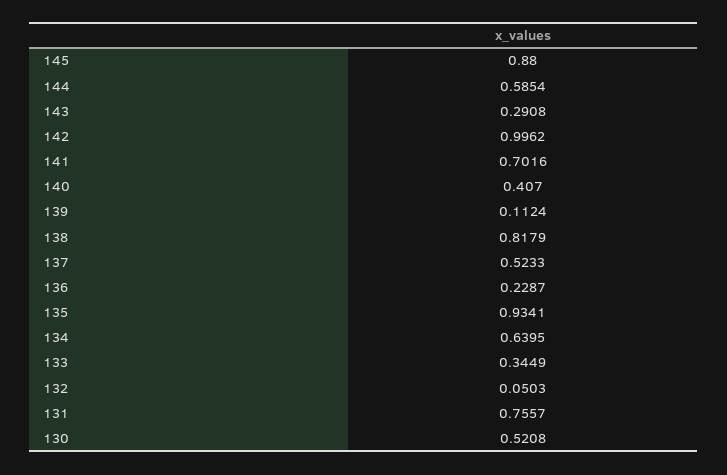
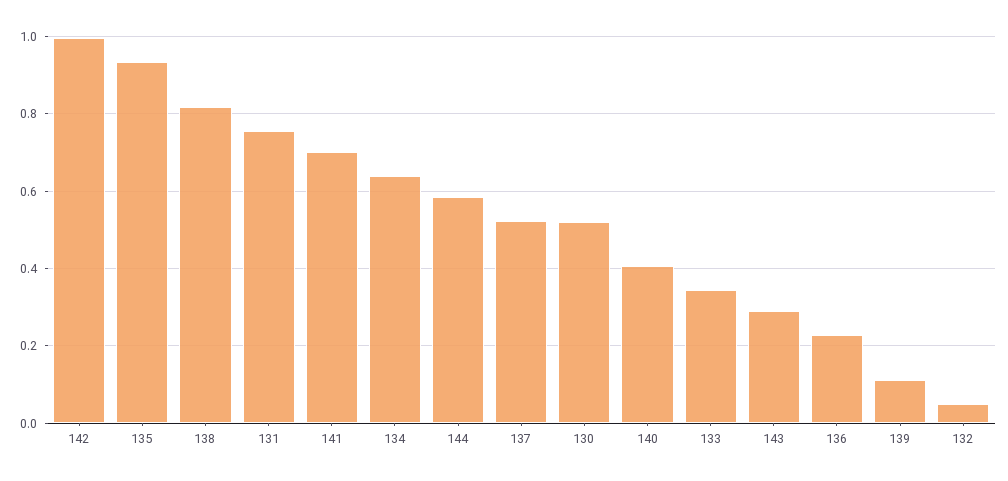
  {
-   "145": 0.88,
    "144": 0.5854,
    "143": 0.2908,
    "142": 0.9962,
    "141": 0.7016,
    "140": 0.407,
    "139": 0.1124,
    "138": 0.8179,
    "137": 0.5233,
    "136": 0.2287,
    "135": 0.9341,
    "134": 0.6395,
    "133": 0.3449,
    "132": 0.0503,
    "131": 0.7557,
    "130": 0.5208
  }

